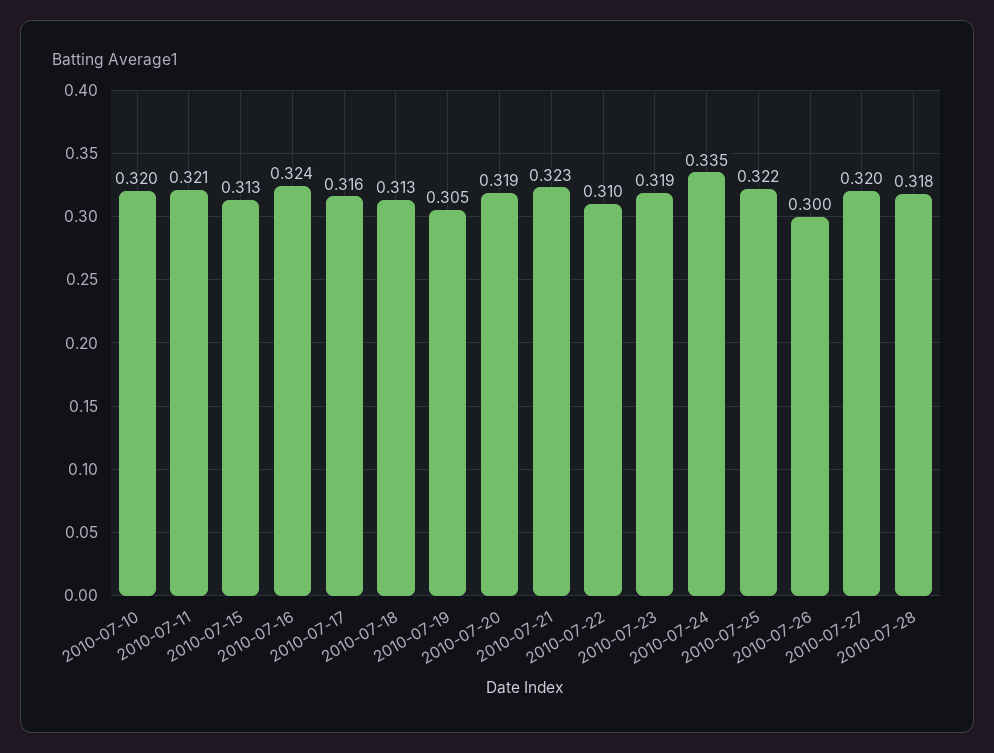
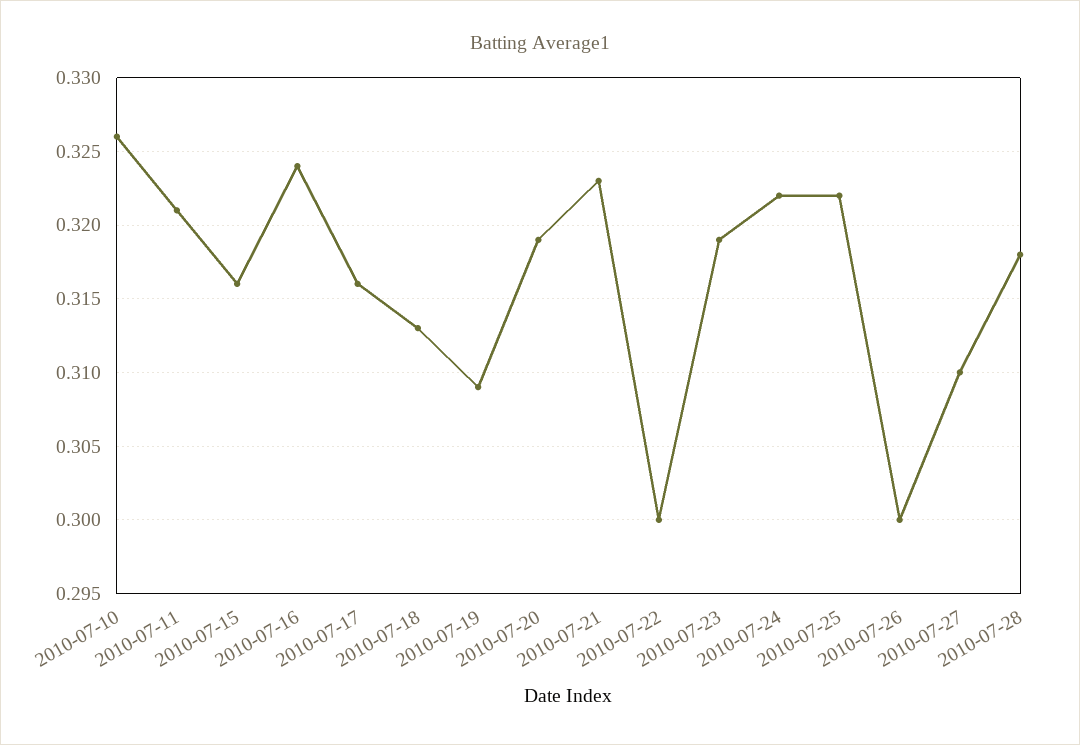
  {
-   "2010-07-10": 0.32,
+   "2010-07-10": 0.326,
    "2010-07-11": 0.321,
-   "2010-07-15": 0.313,
+   "2010-07-15": 0.316,
    "2010-07-16": 0.324,
    "2010-07-17": 0.316,
    "2010-07-18": 0.313,
-   "2010-07-19": 0.305,
+   "2010-07-19": 0.309,
    "2010-07-20": 0.319,
    "2010-07-21": 0.323,
-   "2010-07-22": 0.31,
+   "2010-07-22": 0.3,
    "2010-07-23": 0.319,
-   "2010-07-24": 0.335,
+   "2010-07-24": 0.322,
    "2010-07-25": 0.322,
    "2010-07-26": 0.3,
-   "2010-07-27": 0.32,
+   "2010-07-27": 0.31,
    "2010-07-28": 0.318
  }

